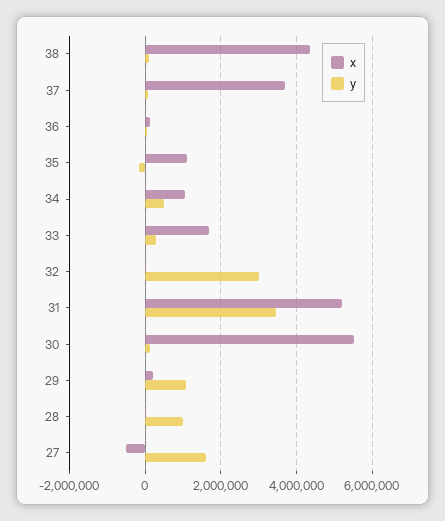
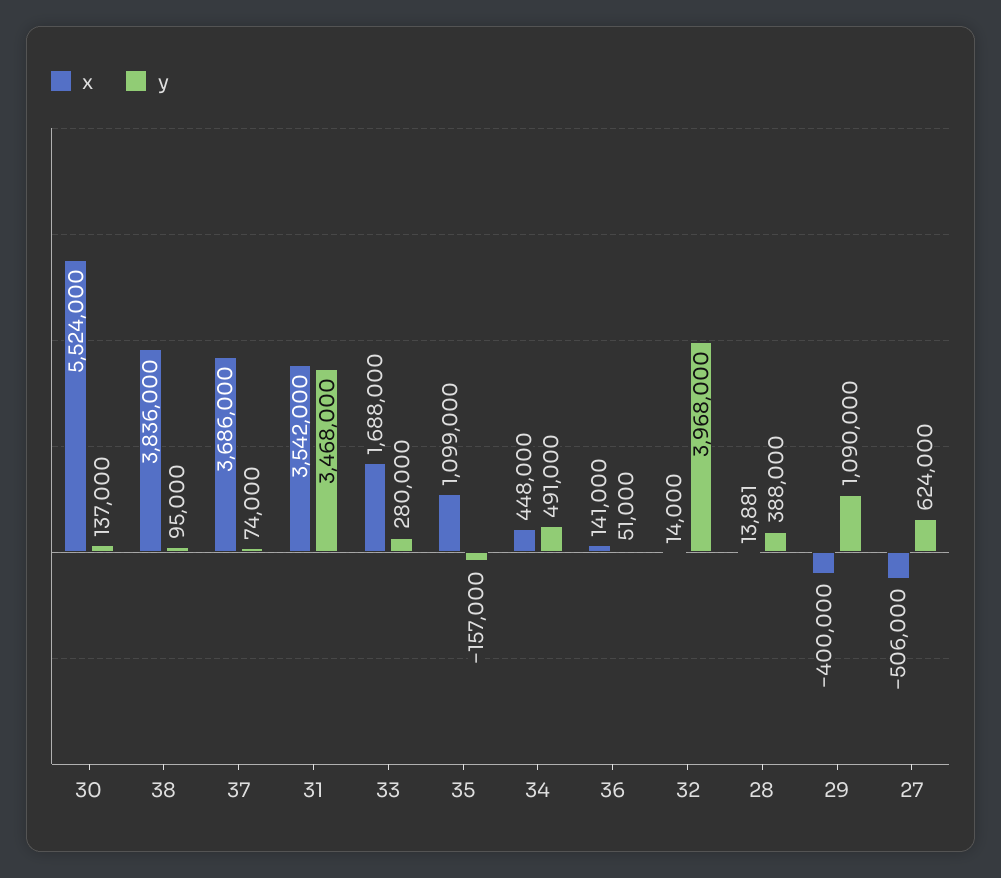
  {
    "x": {
-     "38": 4400000,
+     "38": 3836000,
      "37": 3686000,
      "36": 141000,
      "35": 1099000,
-     "34": 1000000,
+     "34": 448000,
      "33": 1688000,
      "32": 14000,
-     "31": 5200000,
+     "31": 3542000,
      "30": 5524000,
-     "29": 200000,
+     "29": -400000,
      "28": 13881,
      "27": -506000
    },
    "y": {
      "38": 95000,
      "37": 74000,
      "36": 51000,
      "35": -157000,
      "34": 491000,
      "33": 280000,
-     "32": 3000000,
+     "32": 3968000,
      "31": 3468000,
      "30": 137000,
      "29": 1090000,
-     "28": 1000000,
+     "28": 388000,
-     "27": 1600000
+     "27": 624000
    }
  }

